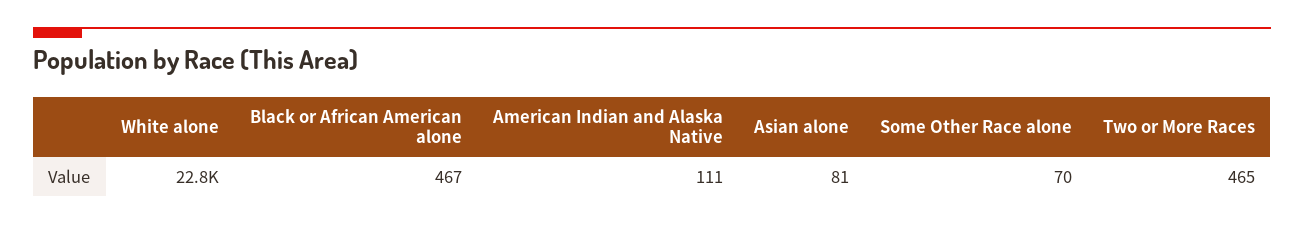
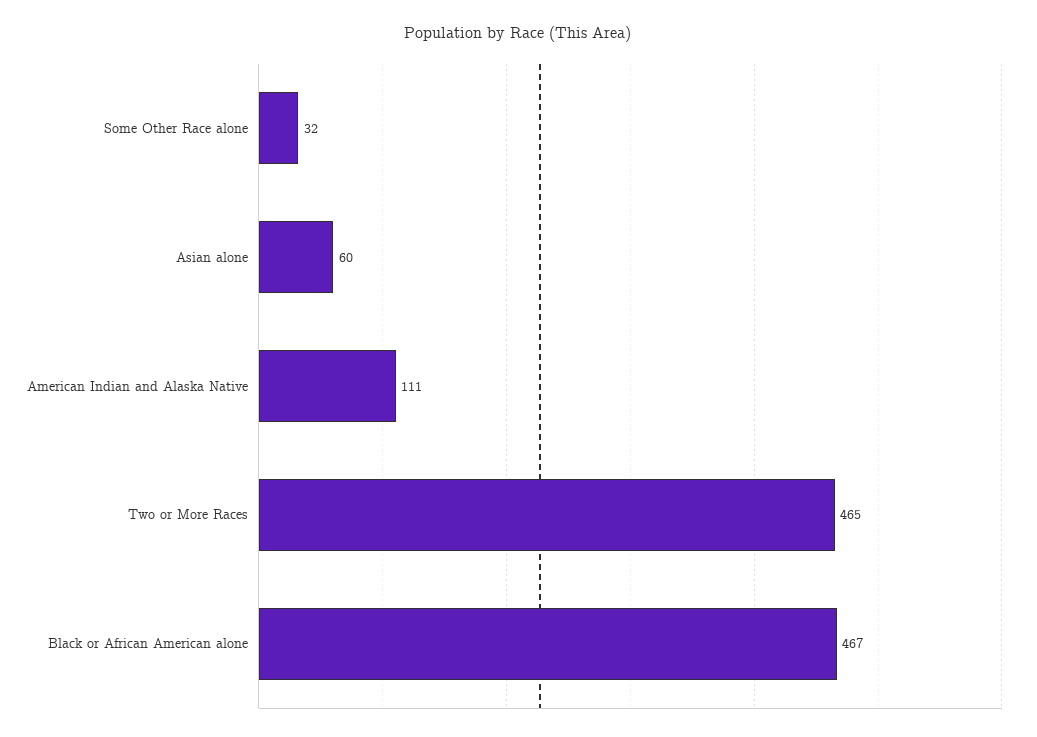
  {
-   "White alone": 22800,
    "Black or African American alone": 467,
    "American Indian and Alaska Native": 111,
-   "Asian alone": 81,
+   "Asian alone": 60,
-   "Some Other Race alone": 70,
+   "Some Other Race alone": 32,
    "Two or More Races": 465
  }

